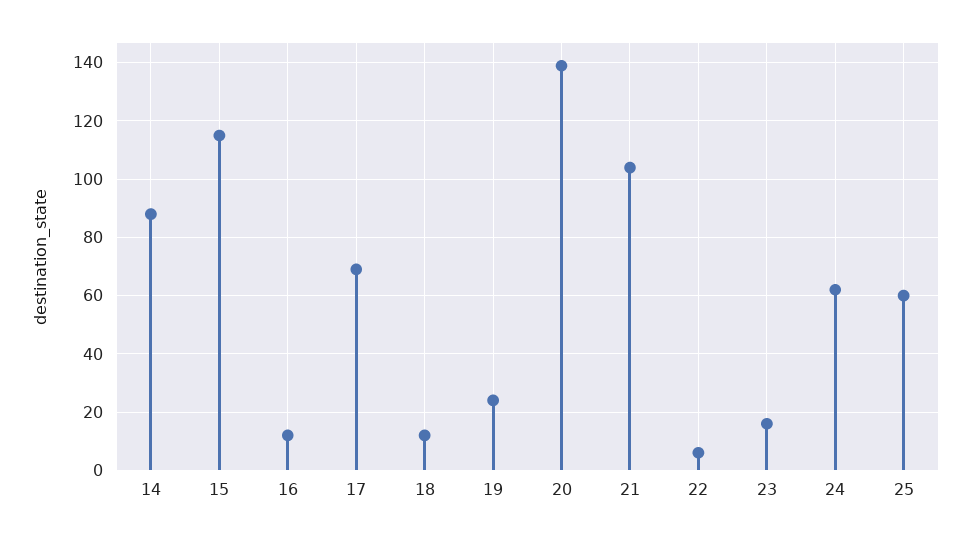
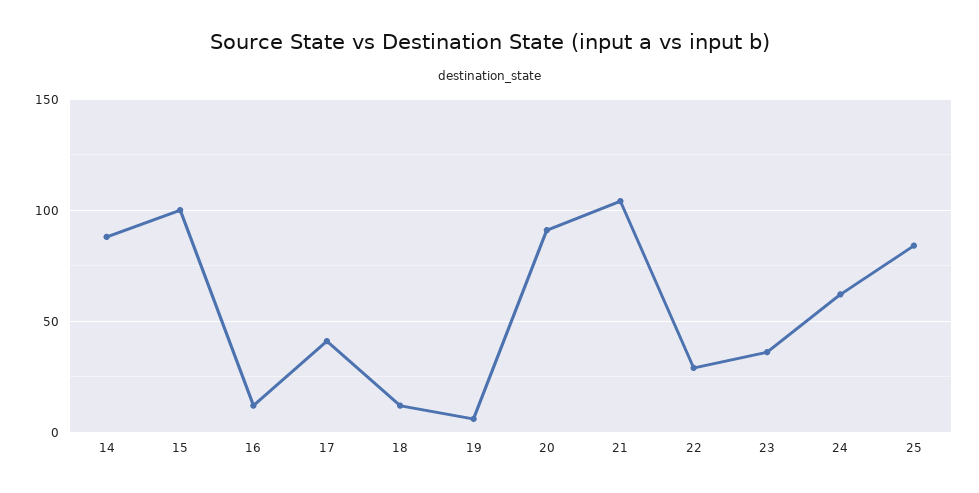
  {
    "14": 90,
-   "15": 115,
+   "15": 100,
    "16": 10,
-   "17": 70,
+   "17": 40,
    "18": 10,
-   "19": 25,
+   "19": 5,
-   "20": 140,
+   "20": 90,
    "21": 105,
-   "22": 5,
+   "22": 30,
-   "23": 15,
+   "23": 35,
    "24": 60,
-   "25": 60
+   "25": 85
  }

